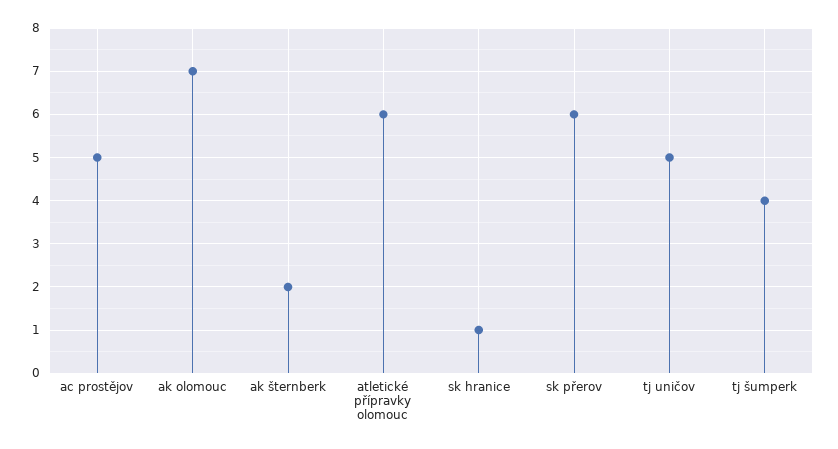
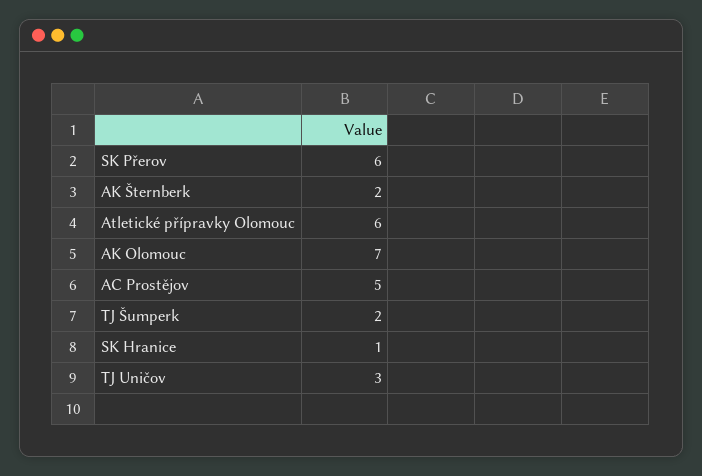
  {
    "ac prostějov": 5,
    "ak olomouc": 7,
    "ak šternberk": 2,
    "atletické přípravky olomouc": 6,
    "sk hranice": 1,
    "sk přerov": 6,
-   "tj uničov": 5,
+   "tj uničov": 3,
-   "tj šumperk": 4
+   "tj šumperk": 2
  }

